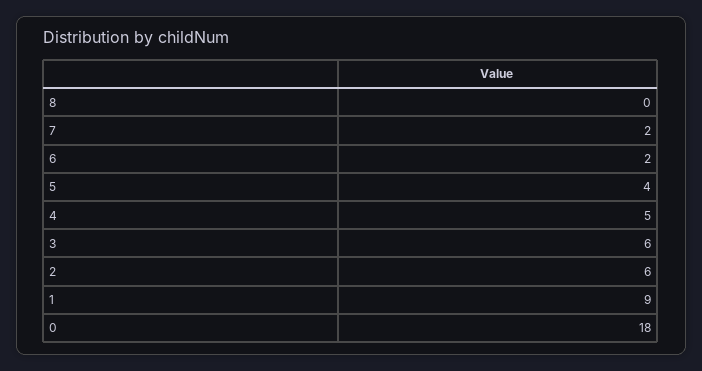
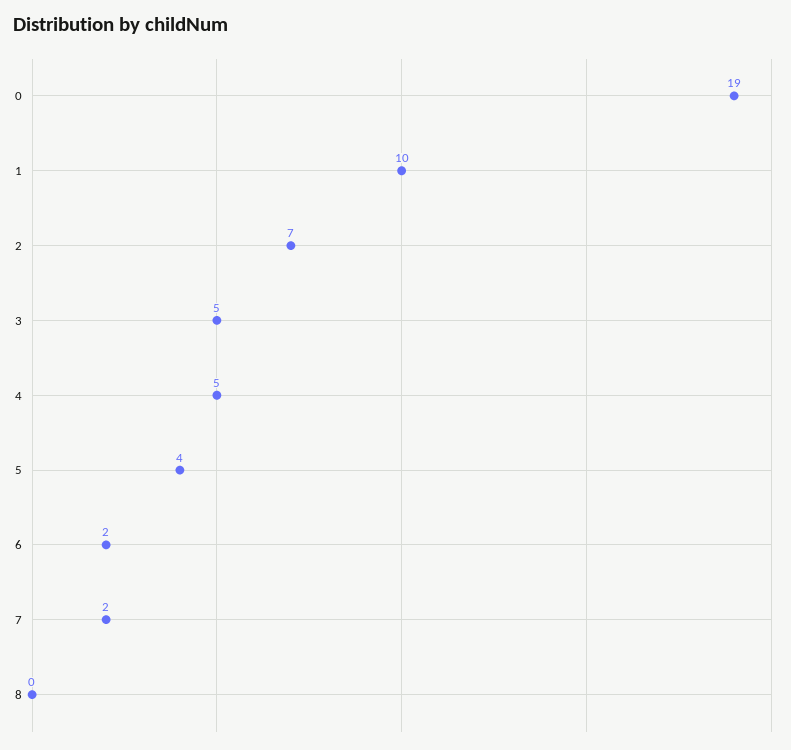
  {
    "8": 0,
    "7": 2,
    "6": 2,
    "5": 4,
    "4": 5,
-   "3": 6,
+   "3": 5,
-   "2": 6,
+   "2": 7,
-   "1": 9,
+   "1": 10,
-   "0": 18
+   "0": 19
  }

